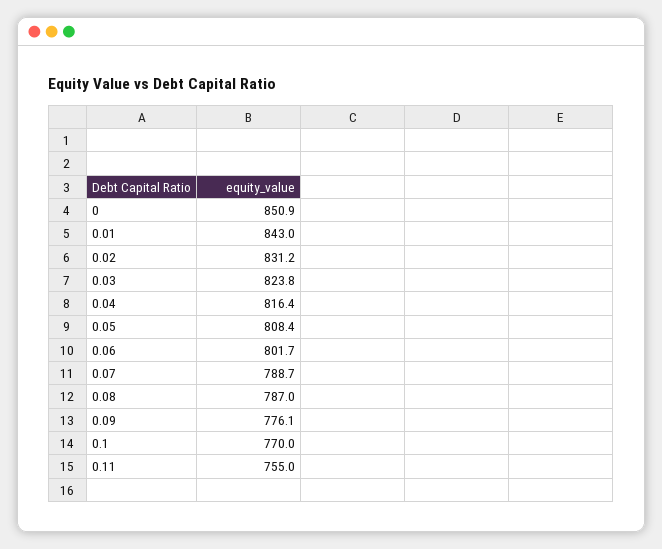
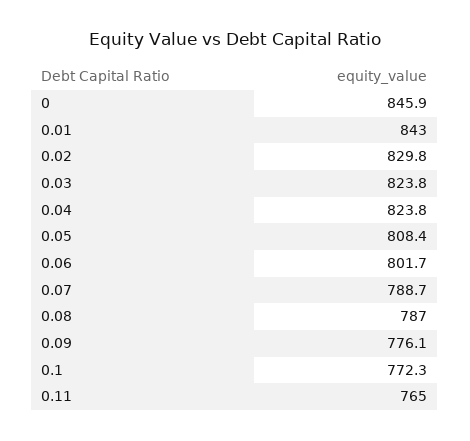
  {
-   "0": 850.9,
+   "0": 845.9,
    "0.01": 843,
-   "0.02": 831.2,
+   "0.02": 829.8,
    "0.03": 823.8,
-   "0.04": 816.4,
+   "0.04": 823.8,
    "0.05": 808.4,
    "0.06": 801.7,
    "0.07": 788.7,
    "0.08": 787,
    "0.09": 776.1,
-   "0.1": 770,
+   "0.1": 772.3,
-   "0.11": 755
+   "0.11": 765
  }

